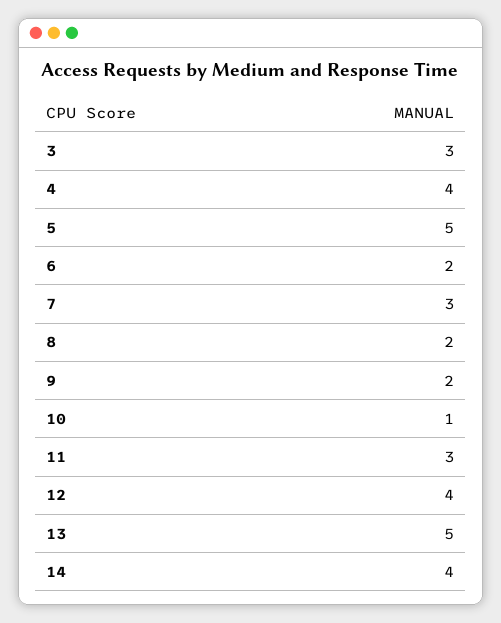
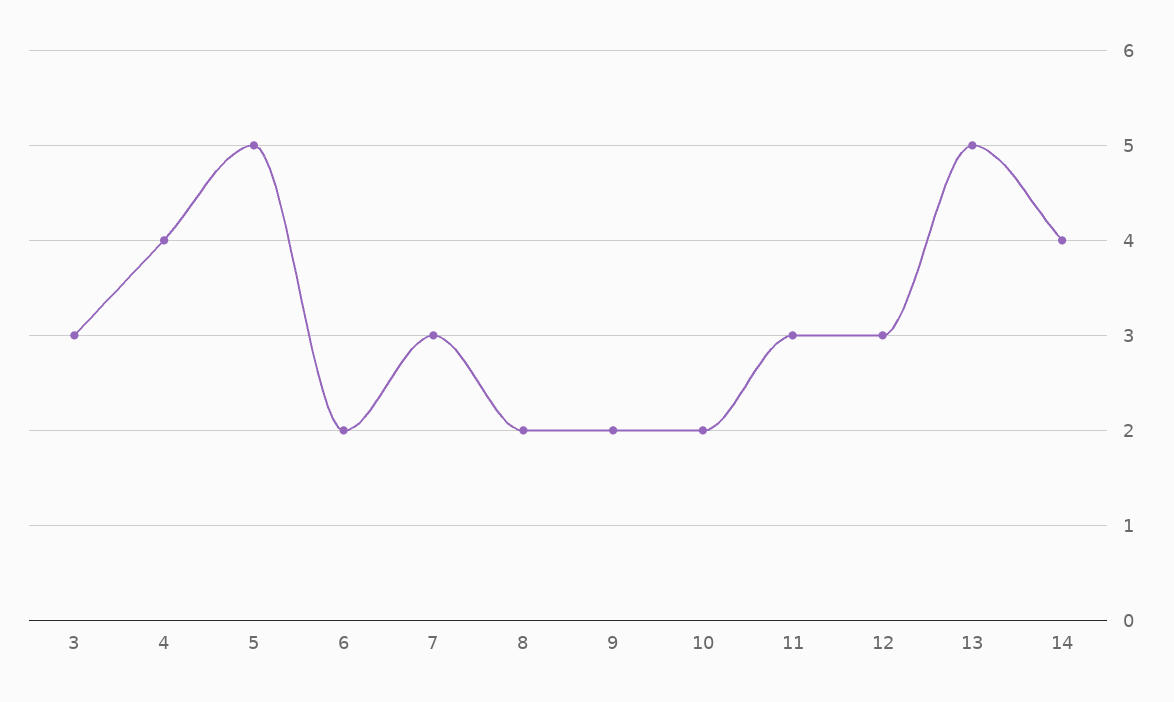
  {
    "3": 3,
    "4": 4,
    "5": 5,
    "6": 2,
    "7": 3,
    "8": 2,
    "9": 2,
-   "10": 1,
+   "10": 2,
    "11": 3,
-   "12": 4,
+   "12": 3,
    "13": 5,
    "14": 4
  }

